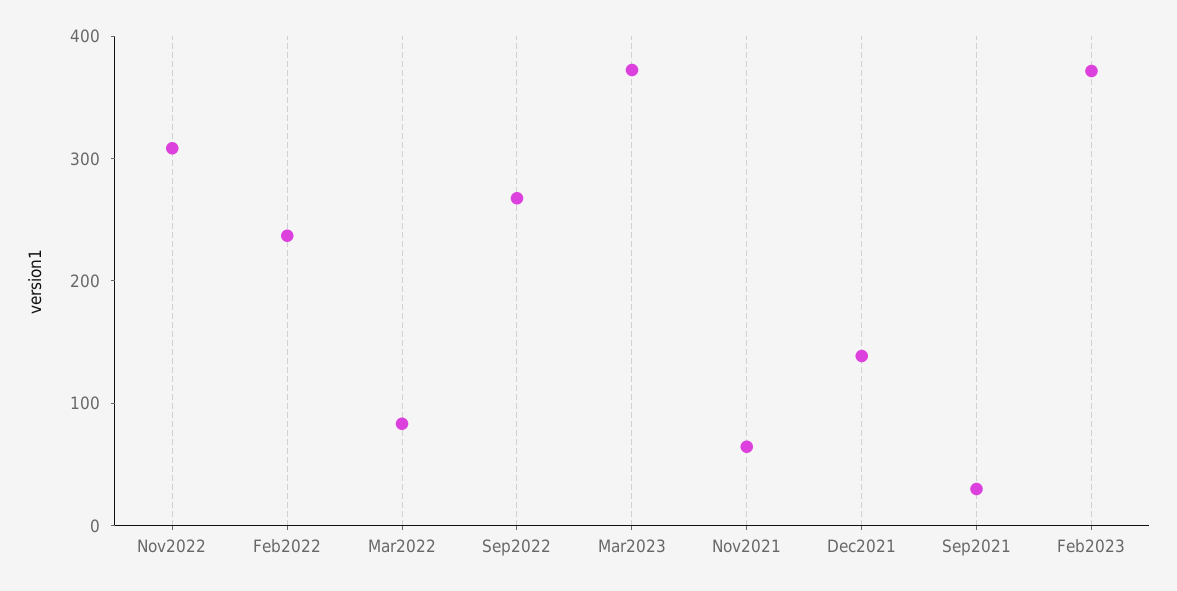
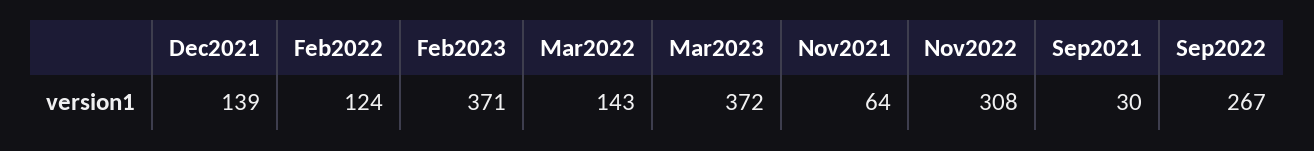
  {
    "Nov2022": 308,
-   "Feb2022": 240,
+   "Feb2022": 124,
-   "Mar2022": 80,
+   "Mar2022": 143,
    "Sep2022": 267,
    "Mar2023": 372,
    "Nov2021": 64,
    "Dec2021": 139,
    "Sep2021": 30,
    "Feb2023": 371
  }

